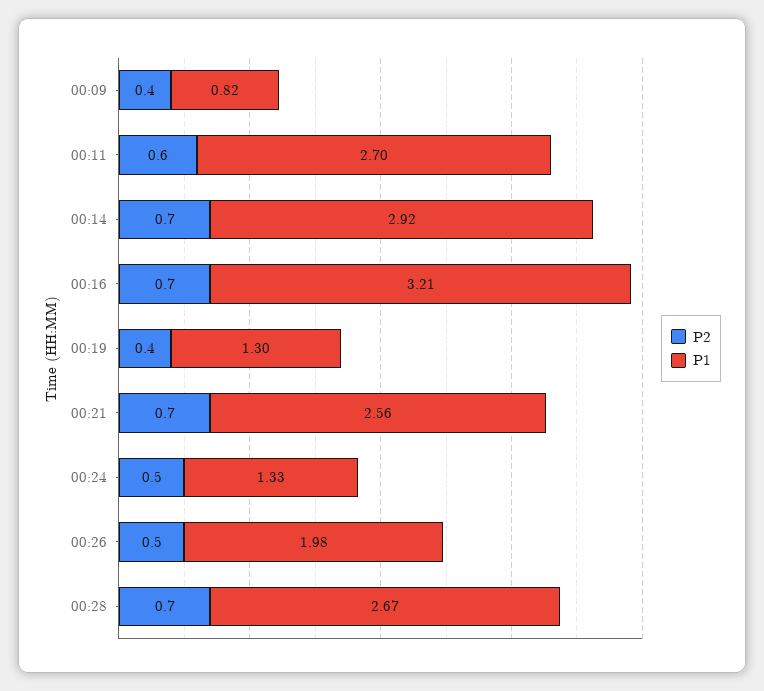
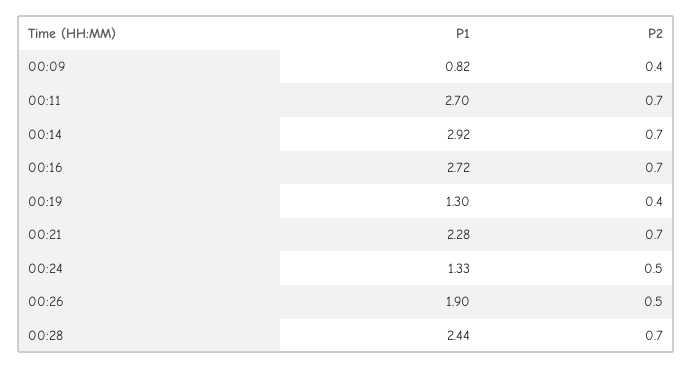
  {
    "P2": {
      "00:09": 0.4,
-     "00:11": 0.6,
+     "00:11": 0.7,
      "00:14": 0.7,
      "00:16": 0.7,
      "00:19": 0.4,
      "00:21": 0.7,
      "00:24": 0.5,
      "00:26": 0.5,
      "00:28": 0.7
    },
    "P1": {
      "00:09": 0.82,
      "00:11": 2.7,
      "00:14": 2.92,
-     "00:16": 3.21,
+     "00:16": 2.72,
      "00:19": 1.3,
-     "00:21": 2.56,
+     "00:21": 2.28,
      "00:24": 1.33,
-     "00:26": 1.98,
+     "00:26": 1.9,
-     "00:28": 2.67
+     "00:28": 2.44
    }
  }

